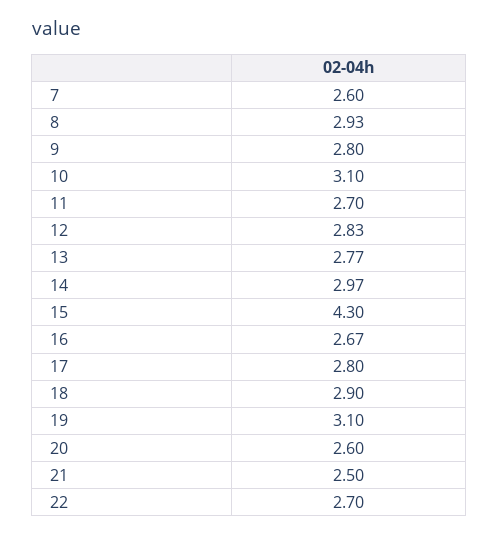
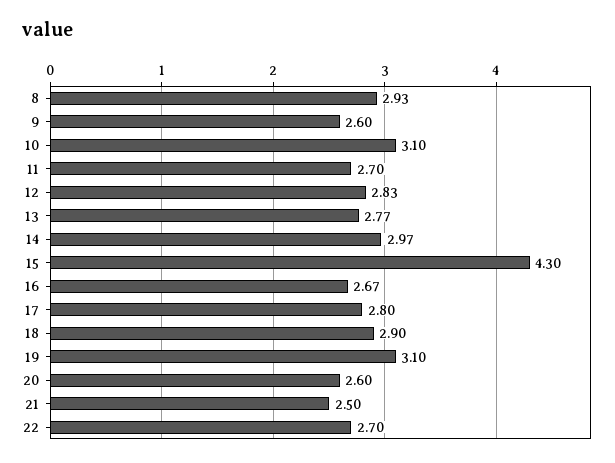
  {
-   "7": 2.6,
    "8": 2.93,
-   "9": 2.8,
+   "9": 2.6,
    "10": 3.1,
    "11": 2.7,
    "12": 2.83,
    "13": 2.77,
    "14": 2.97,
    "15": 4.3,
    "16": 2.67,
    "17": 2.8,
    "18": 2.9,
    "19": 3.1,
    "20": 2.6,
    "21": 2.5,
    "22": 2.7
  }

